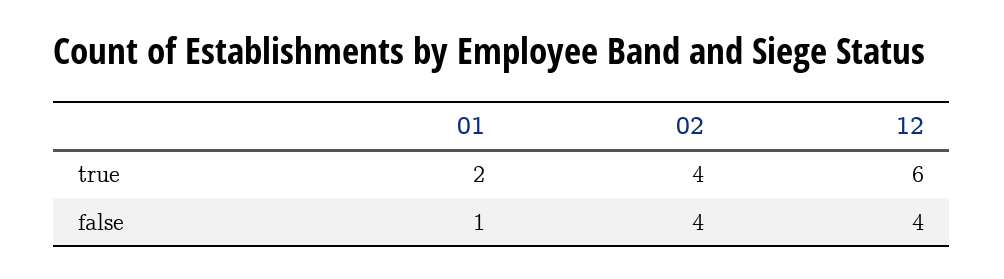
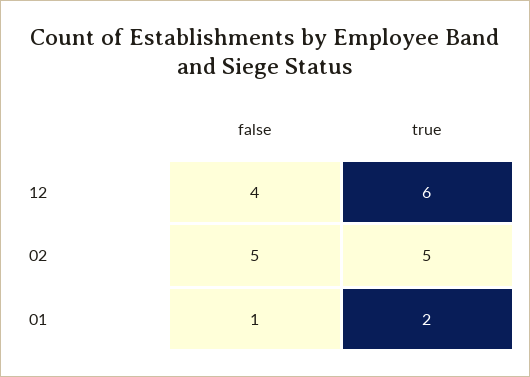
  {
    "01": {
      "true": 2,
      "false": 1
    },
    "02": {
-     "true": 4,
+     "true": 5,
-     "false": 4
+     "false": 5
    },
    "12": {
      "true": 6,
      "false": 4
    }
  }

